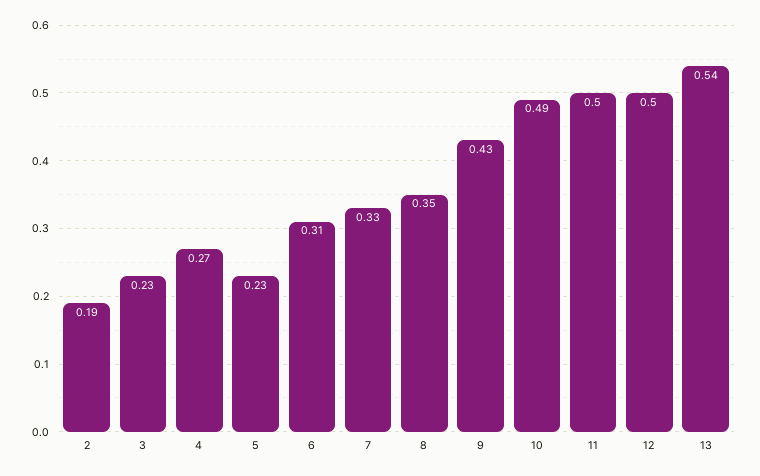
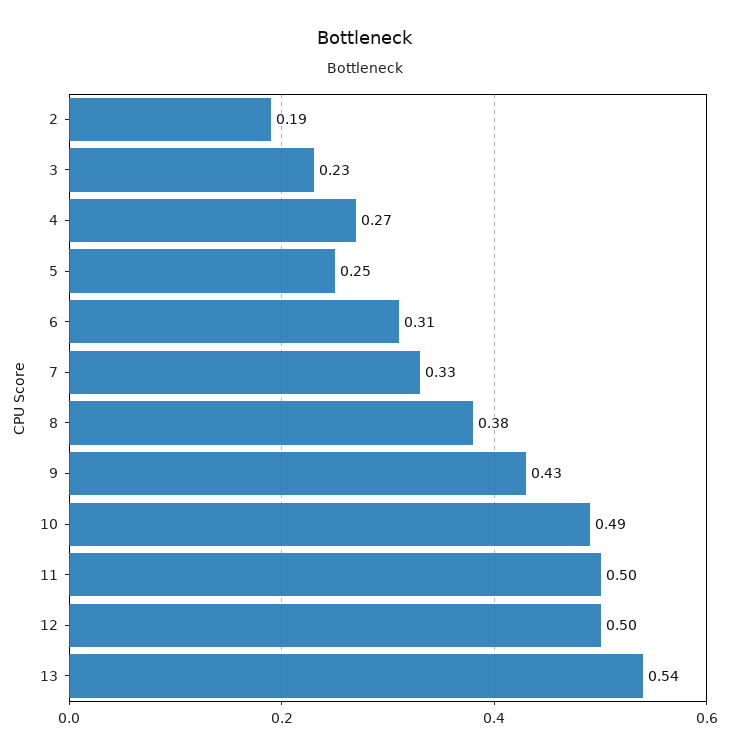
  {
    "2": 0.19,
    "3": 0.23,
    "4": 0.27,
-   "5": 0.23,
+   "5": 0.25,
    "6": 0.31,
    "7": 0.33,
-   "8": 0.35,
+   "8": 0.38,
    "9": 0.43,
    "10": 0.49,
    "11": 0.5,
    "12": 0.5,
    "13": 0.54
  }

